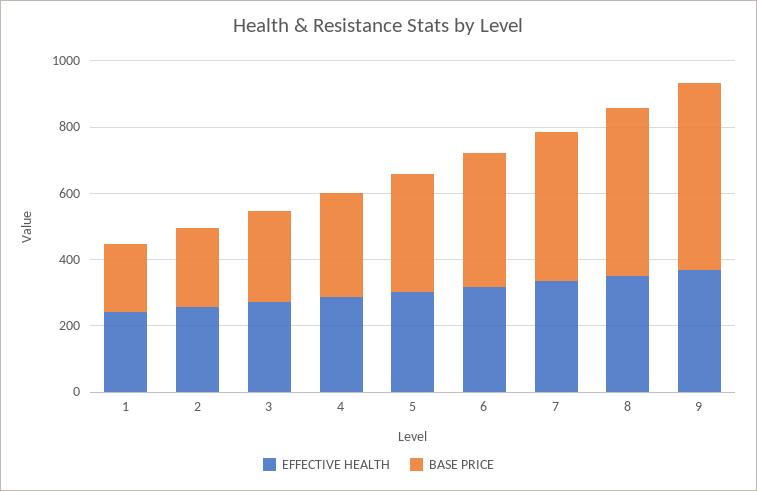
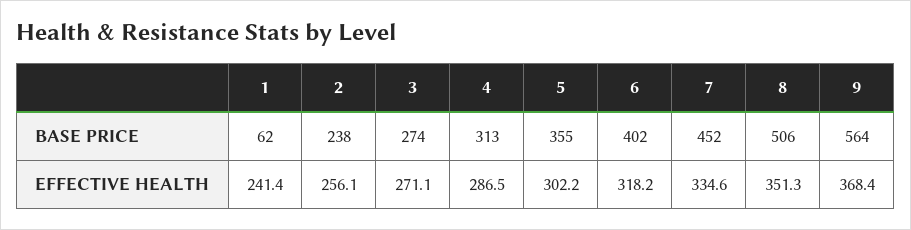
  {
    "EFFECTIVE HEALTH": {
      "1": 241.4,
      "2": 256.1,
      "3": 271.1,
      "4": 286.5,
      "5": 302.2,
      "6": 318.2,
      "7": 334.6,
      "8": 351.3,
      "9": 368.4
    },
    "BASE PRICE": {
-     "1": 200,
+     "1": 62,
      "2": 238,
      "3": 274,
      "4": 313,
      "5": 355,
      "6": 402,
      "7": 452,
      "8": 506,
      "9": 564
    }
  }

